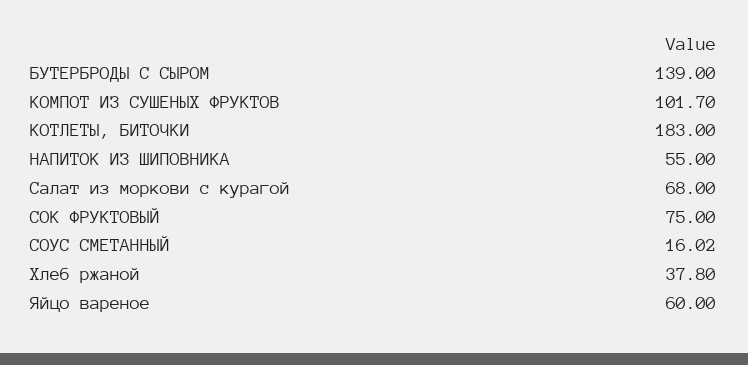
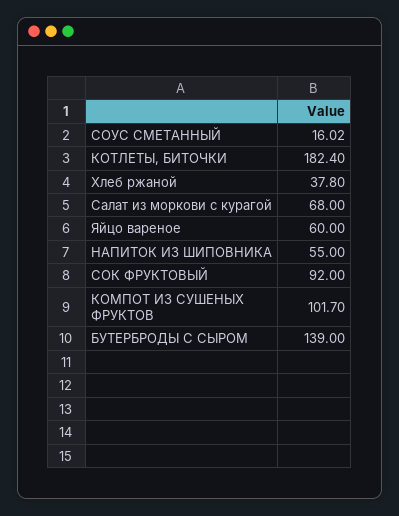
  {
    "БУТЕРБРОДЫ С СЫРОМ": 139,
    "КОМПОТ ИЗ СУШЕНЫХ ФРУКТОВ": 101.7,
-   "КОТЛЕТЫ, БИТОЧКИ": 183,
+   "КОТЛЕТЫ, БИТОЧКИ": 182.4,
    "НАПИТОК ИЗ ШИПОВНИКА": 55,
    "Салат из моркови с курагой": 68,
-   "СОК ФРУКТОВЫЙ": 75,
+   "СОК ФРУКТОВЫЙ": 92,
    "СОУС СМЕТАННЫЙ": 16.02,
    "Хлеб ржаной": 37.8,
    "Яйцо вареное": 60
  }

